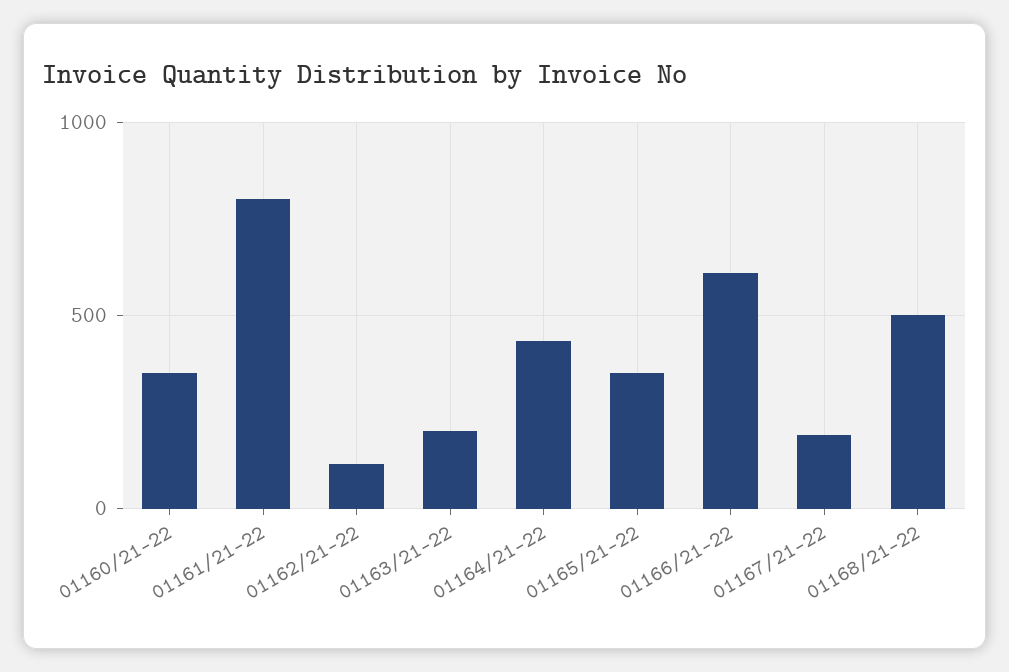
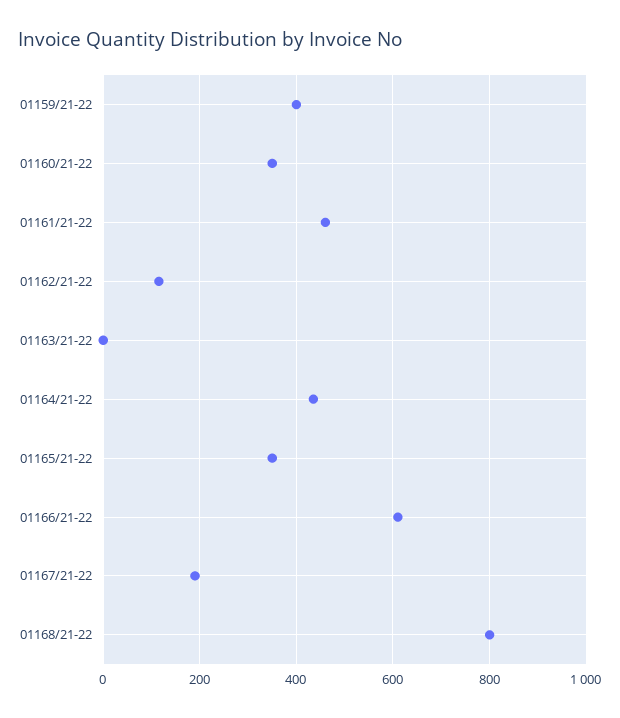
  {
    "01160/21-22": 360,
-   "01161/21-22": 800,
+   "01161/21-22": 460,
    "01162/21-22": 120,
-   "01163/21-22": 200,
+   "01163/21-22": 0,
    "01164/21-22": 440,
    "01165/21-22": 360,
    "01166/21-22": 620,
    "01167/21-22": 200,
-   "01168/21-22": 500
+   "01168/21-22": 800,
+   "01159/21-22": 400
  }

